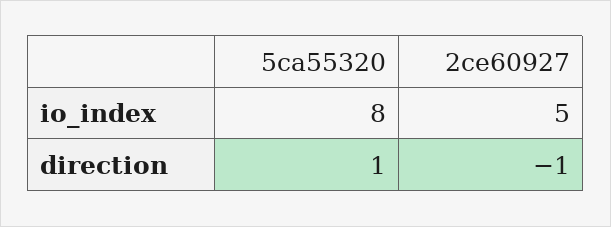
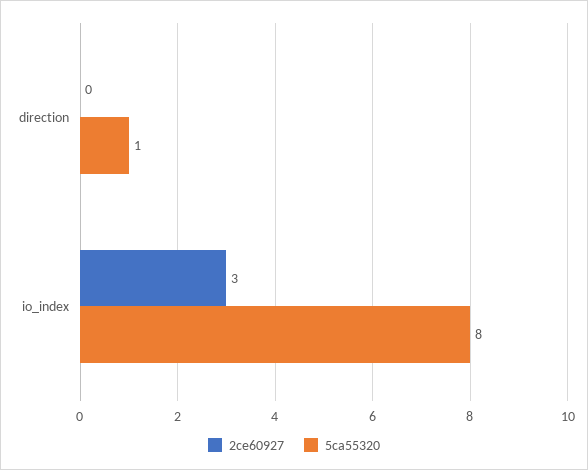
  {
    "5ca55320": {
      "io_index": 8,
      "direction": 1
    },
    "2ce60927": {
-     "io_index": 5,
+     "io_index": 3,
-     "direction": -1
+     "direction": 0
    }
  }

